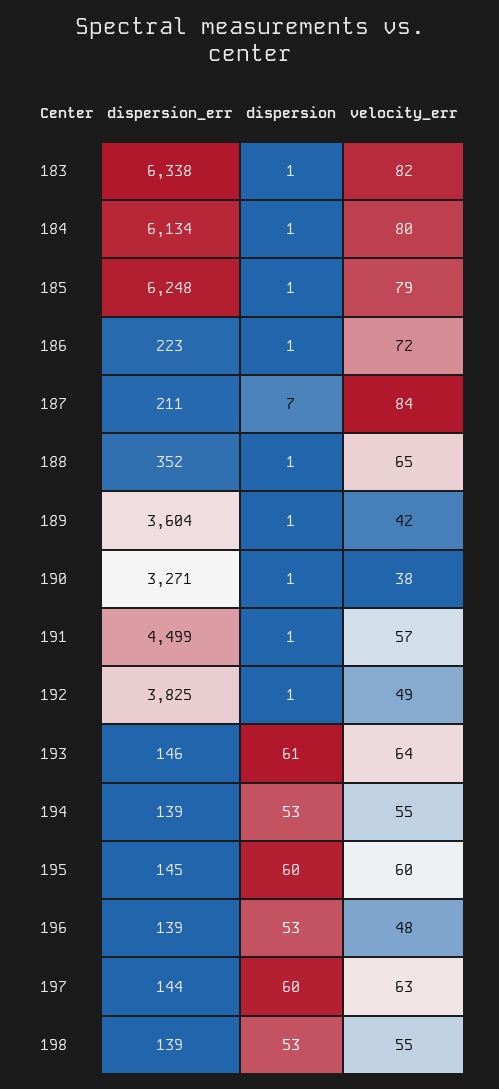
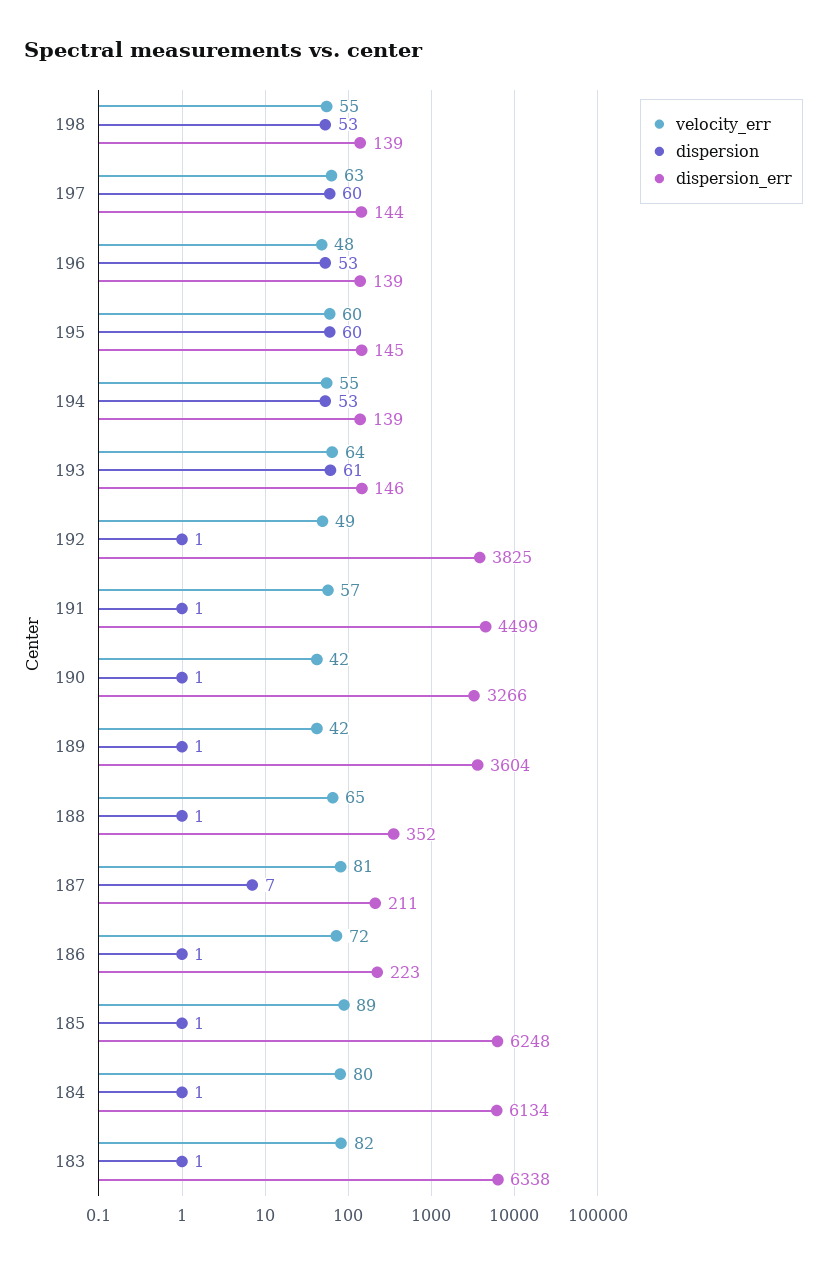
  {
    "dispersion_err": {
      "183": 6338,
      "184": 6134,
      "185": 6248,
      "186": 223,
      "187": 211,
      "188": 352,
      "189": 3604,
-     "190": 3271,
+     "190": 3266,
      "191": 4499,
      "192": 3825,
      "193": 146,
      "194": 139,
      "195": 145,
      "196": 139,
      "197": 144,
      "198": 139
    },
    "dispersion": {
      "183": 1,
      "184": 1,
      "185": 1,
      "186": 1,
      "187": 7,
      "188": 1,
      "189": 1,
      "190": 1,
      "191": 1,
      "192": 1,
      "193": 61,
      "194": 53,
      "195": 60,
      "196": 53,
      "197": 60,
      "198": 53
    },
    "velocity_err": {
      "183": 82,
      "184": 80,
-     "185": 79,
+     "185": 89,
      "186": 72,
-     "187": 84,
+     "187": 81,
      "188": 65,
      "189": 42,
-     "190": 38,
+     "190": 42,
      "191": 57,
      "192": 49,
      "193": 64,
      "194": 55,
      "195": 60,
      "196": 48,
      "197": 63,
      "198": 55
    }
  }

